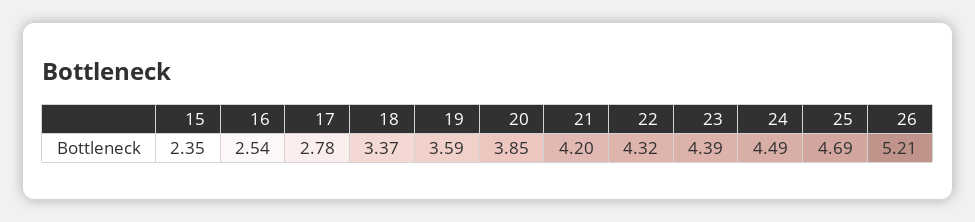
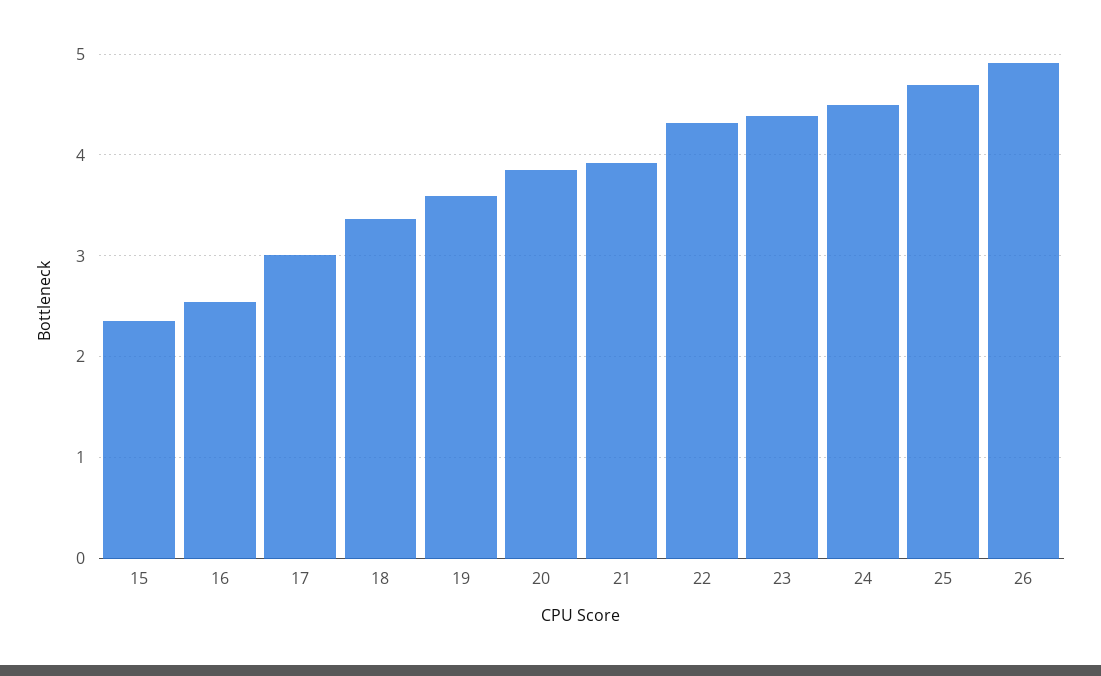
  {
    "15": 2.35,
    "16": 2.54,
-   "17": 2.78,
+   "17": 3,
    "18": 3.37,
    "19": 3.59,
    "20": 3.85,
-   "21": 4.2,
+   "21": 3.9,
    "22": 4.32,
    "23": 4.39,
    "24": 4.49,
    "25": 4.69,
-   "26": 5.21
+   "26": 4.9
  }

